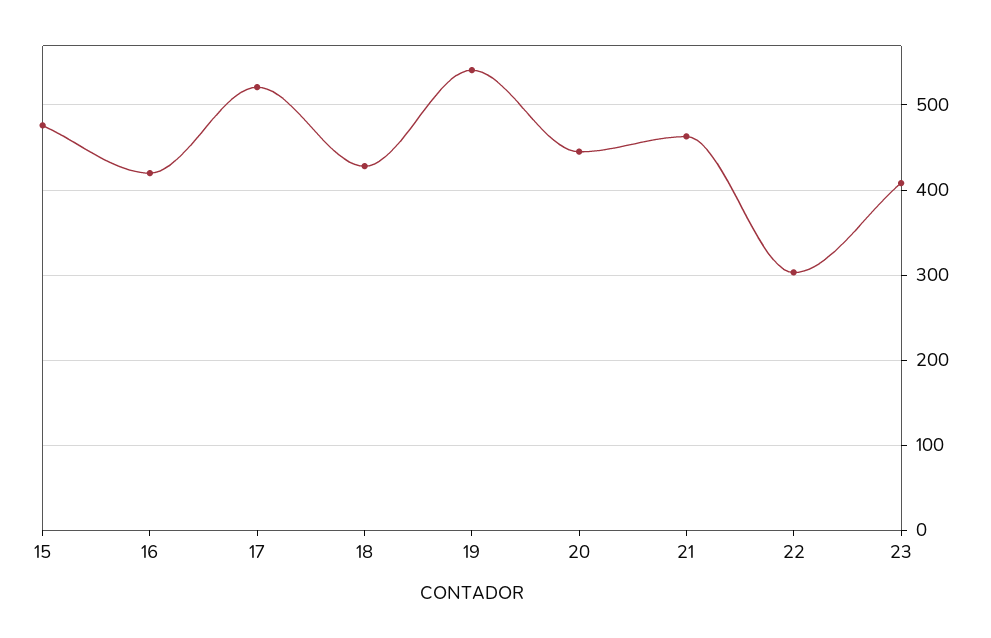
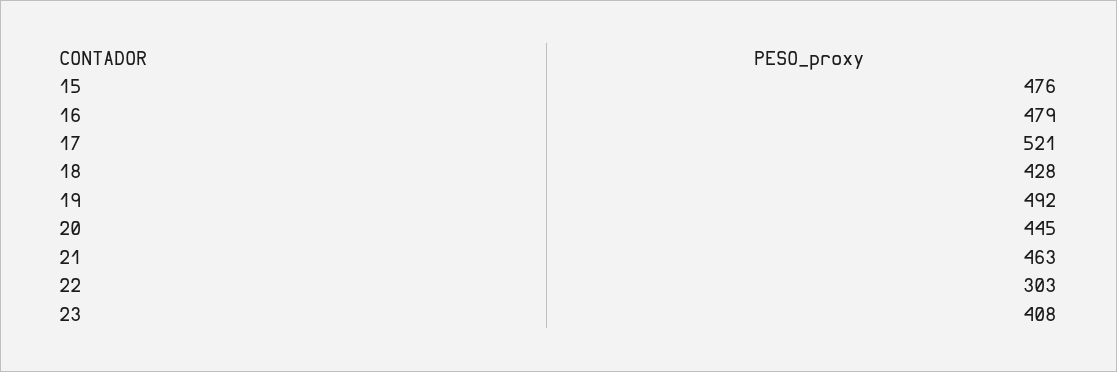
  {
    "15": 476,
-   "16": 420,
+   "16": 479,
    "17": 521,
    "18": 428,
-   "19": 540,
+   "19": 492,
    "20": 445,
    "21": 463,
    "22": 303,
    "23": 408
  }

